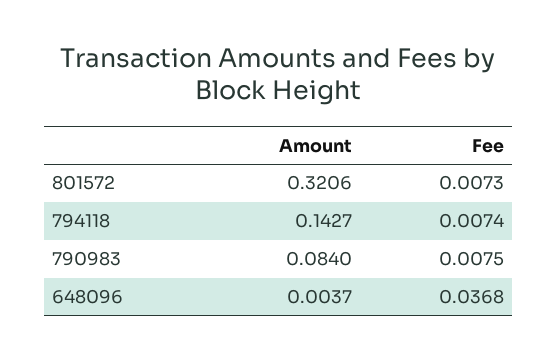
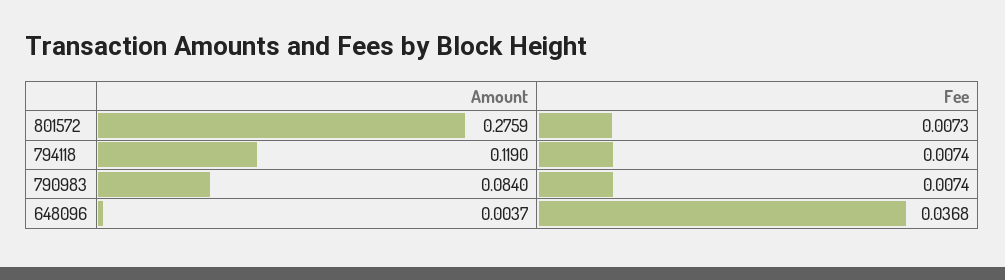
  {
    "Amount": {
-     "801572": 0.3206,
+     "801572": 0.2759,
-     "794118": 0.1427,
+     "794118": 0.119,
      "790983": 0.084,
      "648096": 0.0037
    },
    "Fee": {
      "801572": 0.0073,
      "794118": 0.0074,
-     "790983": 0.0075,
+     "790983": 0.0074,
      "648096": 0.0368
    }
  }

